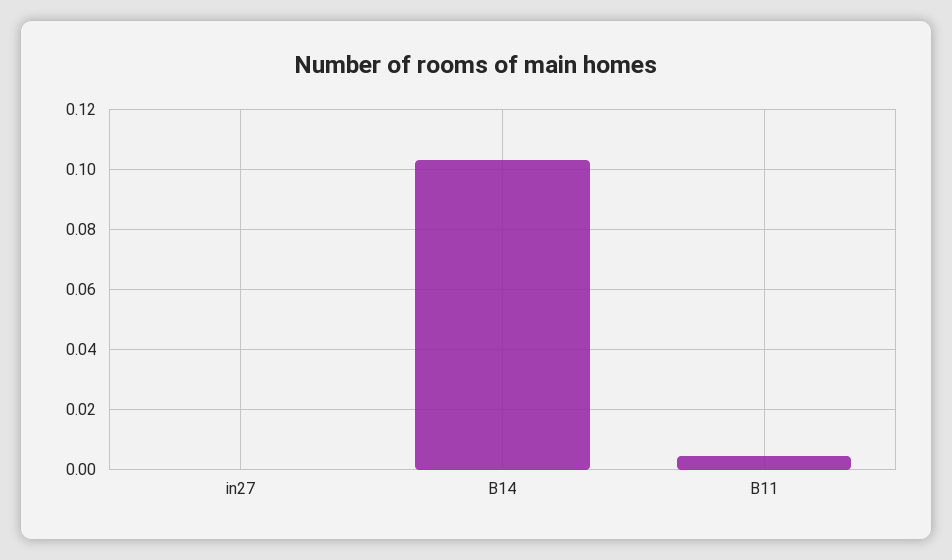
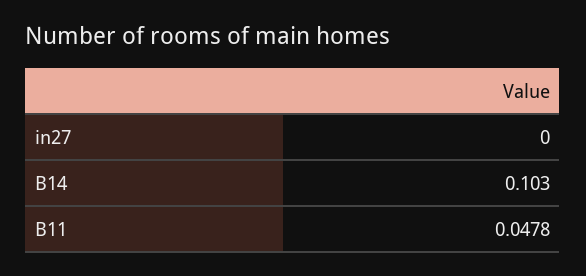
  {
    "in27": 0,
    "B14": 0.103,
-   "B11": 0.004
+   "B11": 0.0478
  }

